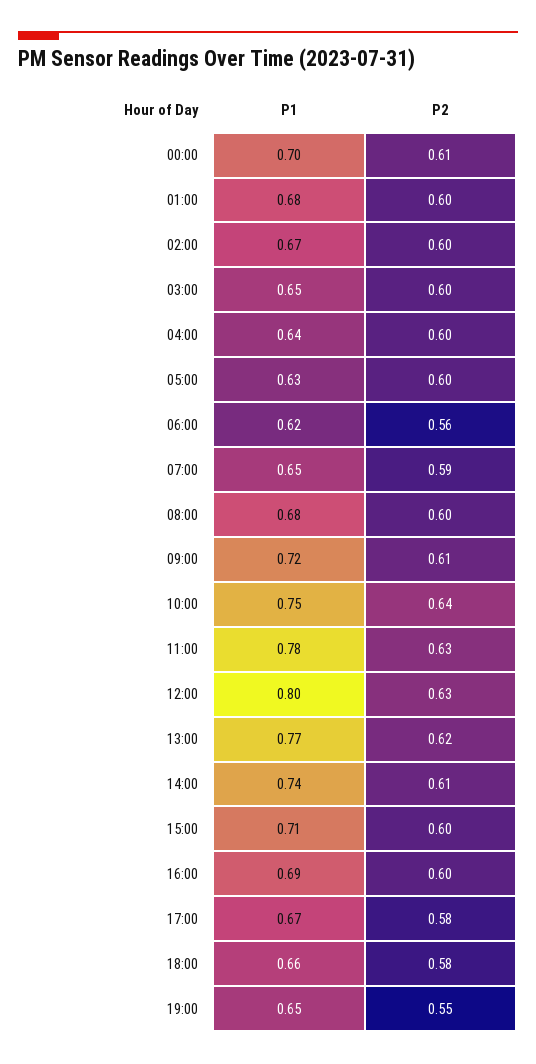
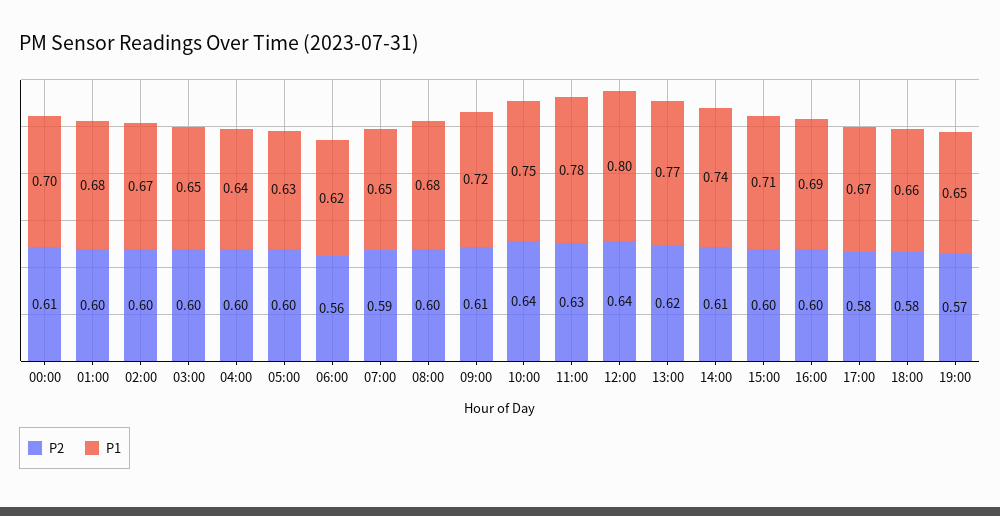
  {
    "P1": {
      "00:00": 0.7,
      "01:00": 0.68,
      "02:00": 0.67,
      "03:00": 0.65,
      "04:00": 0.64,
      "05:00": 0.63,
      "06:00": 0.62,
      "07:00": 0.65,
      "08:00": 0.68,
      "09:00": 0.72,
      "10:00": 0.75,
      "11:00": 0.78,
      "12:00": 0.8,
      "13:00": 0.77,
      "14:00": 0.74,
      "15:00": 0.71,
      "16:00": 0.69,
      "17:00": 0.67,
      "18:00": 0.66,
      "19:00": 0.65
    },
    "P2": {
      "00:00": 0.61,
      "01:00": 0.6,
      "02:00": 0.6,
      "03:00": 0.6,
      "04:00": 0.6,
      "05:00": 0.6,
      "06:00": 0.56,
      "07:00": 0.59,
      "08:00": 0.6,
      "09:00": 0.61,
      "10:00": 0.64,
      "11:00": 0.63,
-     "12:00": 0.63,
+     "12:00": 0.64,
      "13:00": 0.62,
      "14:00": 0.61,
      "15:00": 0.6,
      "16:00": 0.6,
      "17:00": 0.58,
      "18:00": 0.58,
-     "19:00": 0.55
+     "19:00": 0.57
    }
  }

